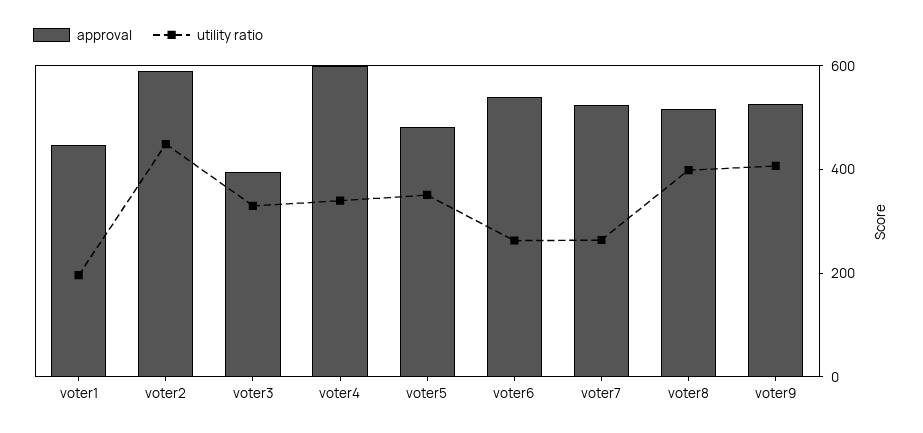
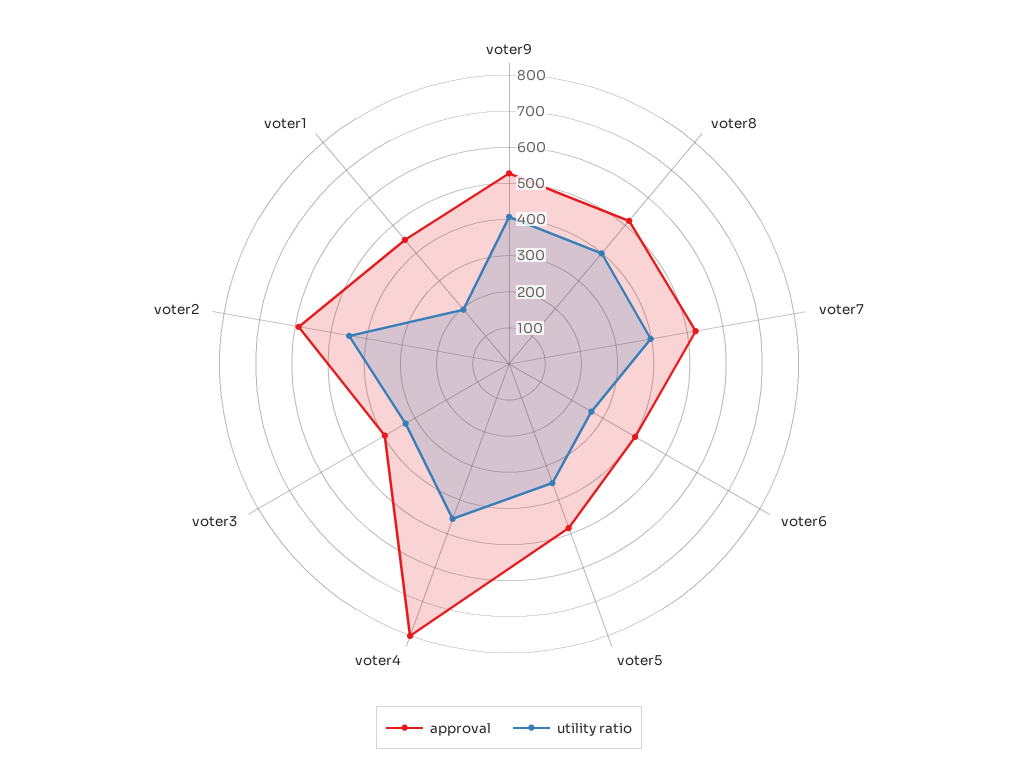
  {
    "approval": {
      "voter1": 450,
      "voter2": 600,
      "voter3": 400,
-     "voter4": 600,
+     "voter4": 800,
      "voter5": 475,
-     "voter6": 550,
+     "voter6": 400,
      "voter7": 525,
      "voter8": 525,
      "voter9": 525
    },
    "utility ratio": {
      "voter1": 200,
      "voter2": 450,
      "voter3": 325,
-     "voter4": 350,
+     "voter4": 450,
      "voter5": 350,
      "voter6": 275,
-     "voter7": 250,
+     "voter7": 400,
      "voter8": 400,
      "voter9": 400
    }
  }

